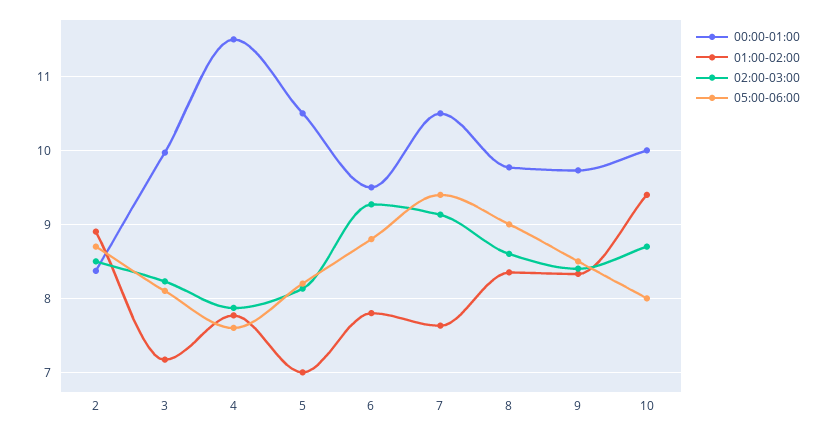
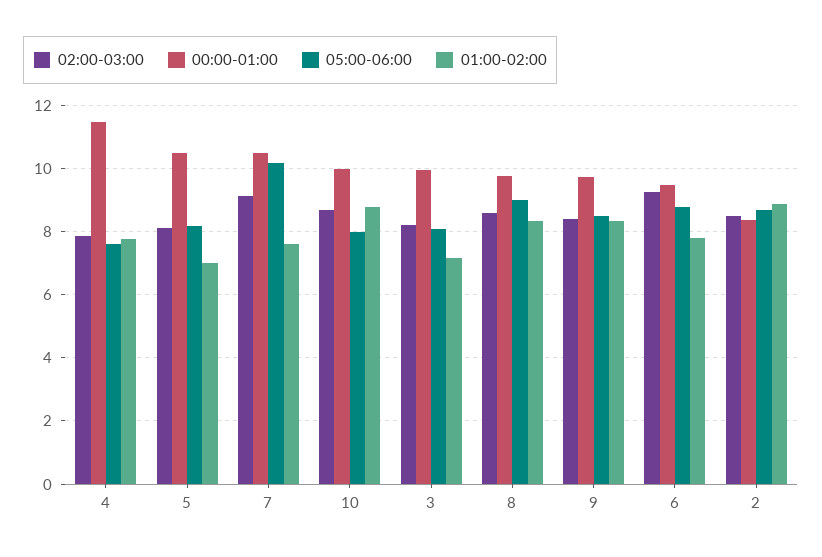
  {
    "00:00-01:00": {
      "2": 8.4,
      "3": 10,
      "4": 11.5,
      "5": 10.5,
      "6": 9.5,
      "7": 10.5,
      "8": 9.8,
      "9": 9.7,
      "10": 10
    },
    "01:00-02:00": {
      "2": 8.9,
      "3": 7.2,
      "4": 7.8,
      "5": 7,
      "6": 7.8,
      "7": 7.6,
      "8": 8.4,
      "9": 8.3,
-     "10": 9.4
+     "10": 8.8
    },
    "02:00-03:00": {
      "2": 8.5,
      "3": 8.2,
      "4": 7.9,
      "5": 8.1,
      "6": 9.3,
      "7": 9.1,
      "8": 8.6,
      "9": 8.4,
      "10": 8.7
    },
    "05:00-06:00": {
      "2": 8.7,
      "3": 8.1,
      "4": 7.6,
      "5": 8.2,
      "6": 8.8,
-     "7": 9.4,
+     "7": 10.2,
      "8": 9,
      "9": 8.5,
      "10": 8
    }
  }

